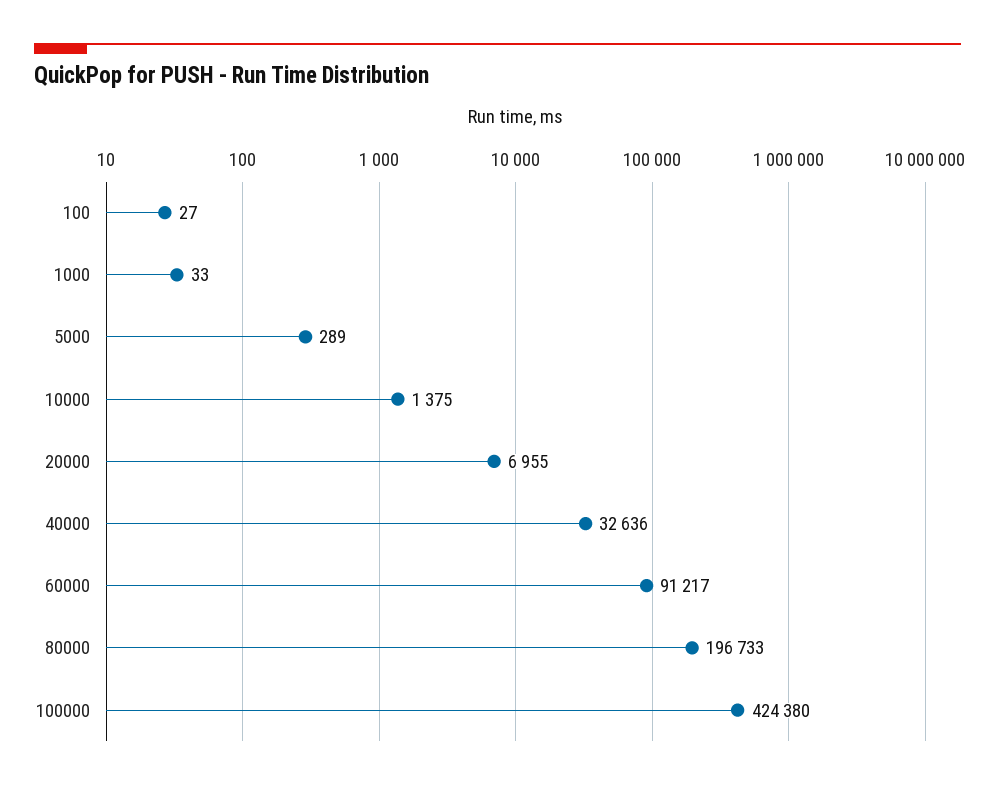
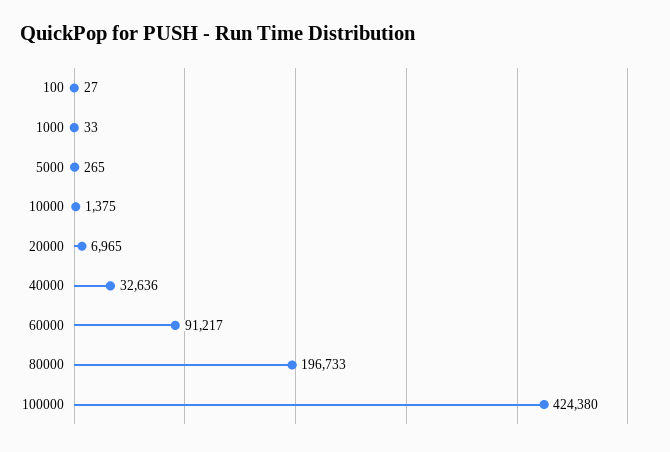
  {
    "100": 27,
    "1000": 33,
-   "5000": 289,
+   "5000": 265,
    "10000": 1375,
-   "20000": 6955,
+   "20000": 6965,
    "40000": 32636,
    "60000": 91217,
    "80000": 196733,
    "100000": 424380
  }

